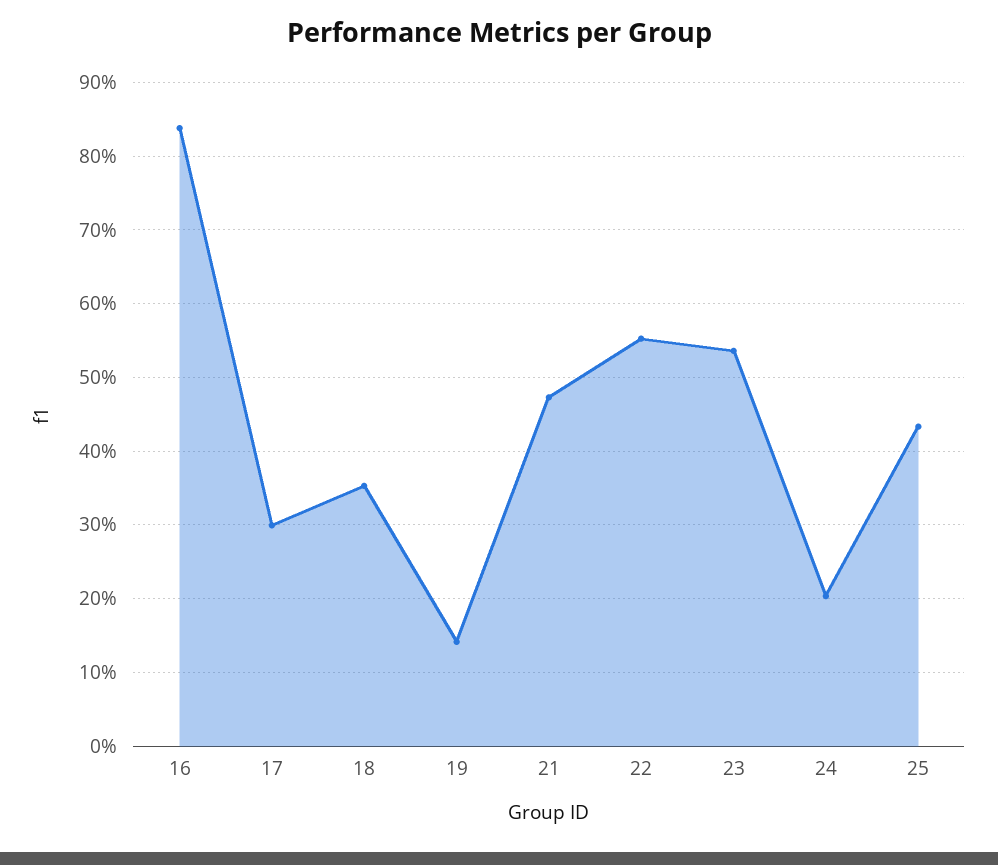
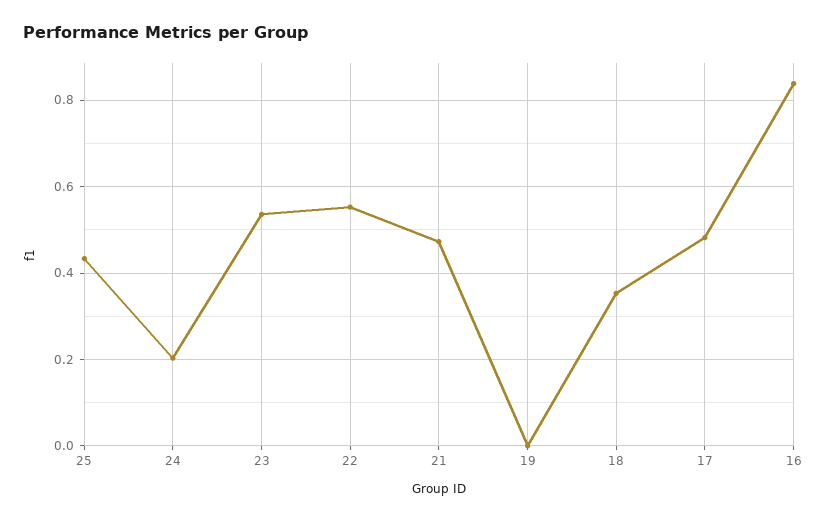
  {
    "16": 0.84,
-   "17": 0.3,
+   "17": 0.48,
    "18": 0.35,
-   "19": 0.14,
+   "19": 0,
    "21": 0.47,
    "22": 0.55,
    "23": 0.54,
    "24": 0.2,
    "25": 0.43
  }

